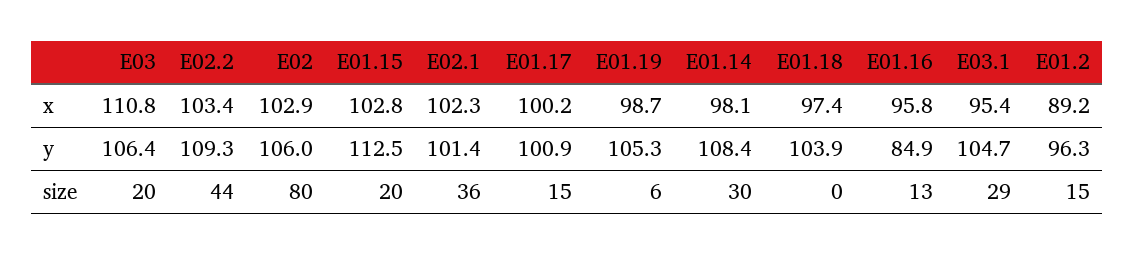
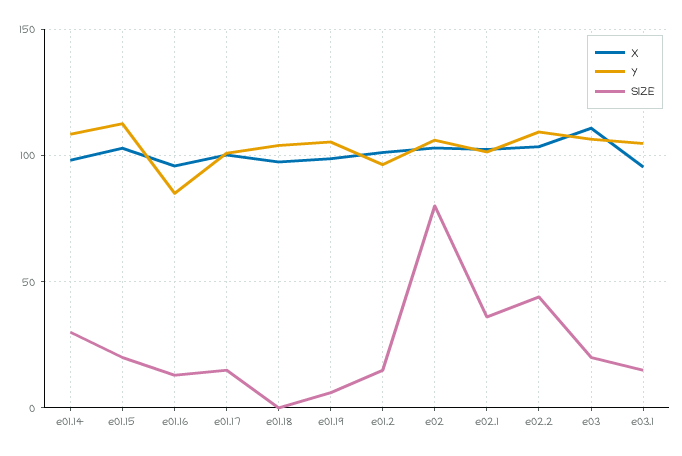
  {
    "x": {
      "E03": 110.8,
      "E02.2": 103.4,
      "E02": 102.9,
      "E01.15": 102.8,
      "E02.1": 102.3,
      "E01.17": 100.2,
      "E01.19": 98.7,
      "E01.14": 98.1,
      "E01.18": 97.4,
      "E01.16": 95.8,
      "E03.1": 95.4,
-     "E01.2": 89.2
+     "E01.2": 100
    },
    "y": {
      "E03": 106.4,
      "E02.2": 109.3,
      "E02": 106,
      "E01.15": 112.5,
      "E02.1": 101.4,
      "E01.17": 100.9,
      "E01.19": 105.3,
      "E01.14": 108.4,
      "E01.18": 103.9,
      "E01.16": 84.9,
      "E03.1": 104.7,
      "E01.2": 96.3
    },
    "size": {
      "E03": 20,
      "E02.2": 44,
      "E02": 80,
      "E01.15": 20,
      "E02.1": 36,
      "E01.17": 15,
      "E01.19": 6,
      "E01.14": 30,
      "E01.18": 0,
      "E01.16": 13,
-     "E03.1": 29,
+     "E03.1": 15,
      "E01.2": 15
    }
  }

